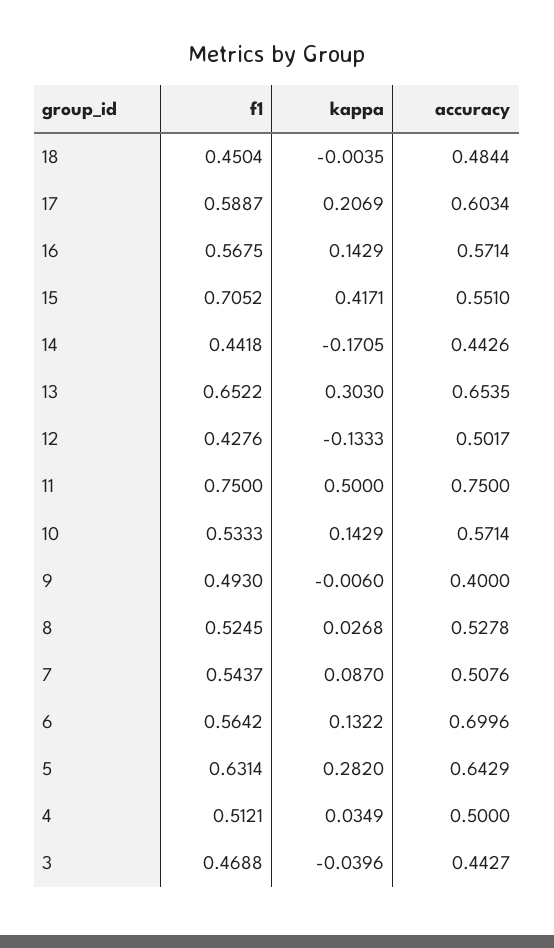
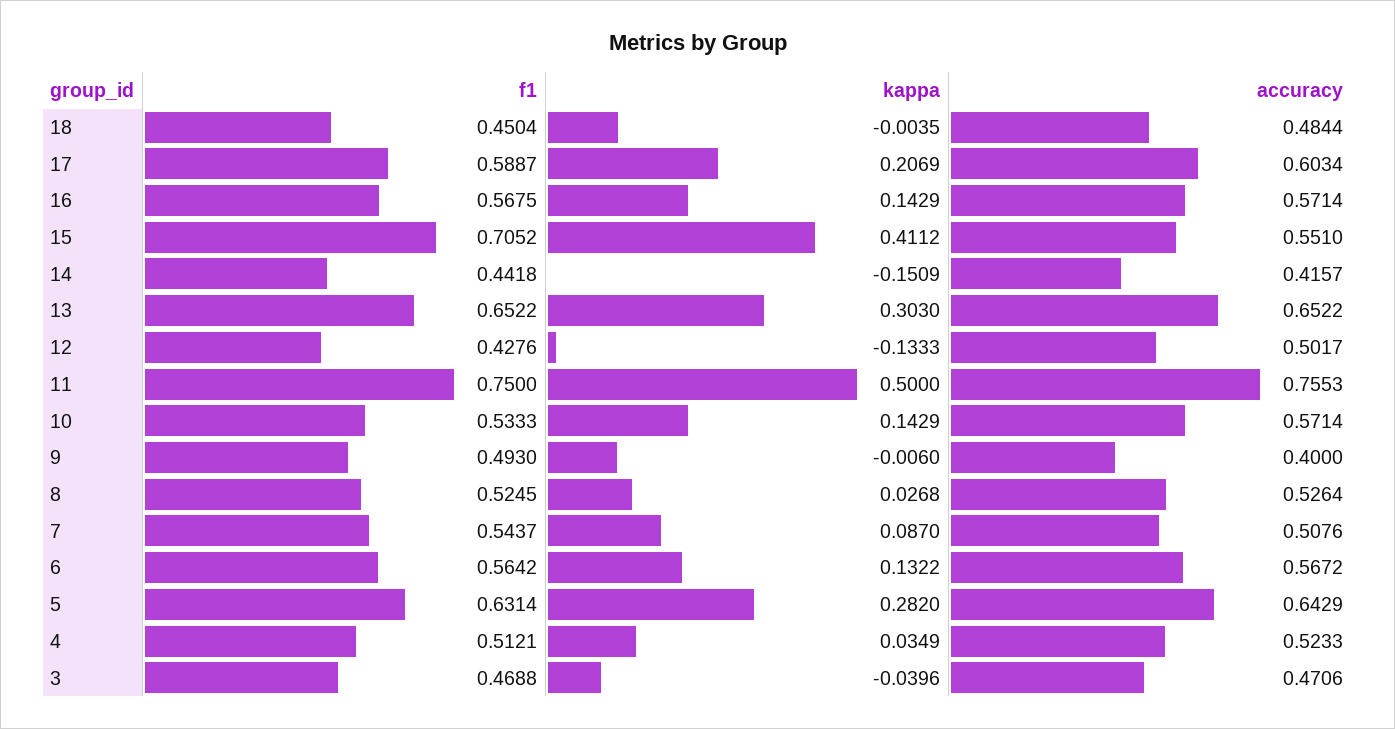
  {
    "f1": {
      "18": 0.4504,
      "17": 0.5887,
      "16": 0.5675,
      "15": 0.7052,
      "14": 0.4418,
      "13": 0.6522,
      "12": 0.4276,
      "11": 0.75,
      "10": 0.5333,
      "9": 0.493,
      "8": 0.5245,
      "7": 0.5437,
      "6": 0.5642,
      "5": 0.6314,
      "4": 0.5121,
      "3": 0.4688
    },
    "kappa": {
      "18": -0.0035,
      "17": 0.2069,
      "16": 0.1429,
-     "15": 0.4171,
+     "15": 0.4112,
-     "14": -0.1705,
+     "14": -0.1509,
      "13": 0.303,
      "12": -0.1333,
      "11": 0.5,
      "10": 0.1429,
      "9": -0.006,
      "8": 0.0268,
      "7": 0.087,
      "6": 0.1322,
      "5": 0.282,
      "4": 0.0349,
      "3": -0.0396
    },
    "accuracy": {
      "18": 0.4844,
      "17": 0.6034,
      "16": 0.5714,
      "15": 0.551,
-     "14": 0.4426,
+     "14": 0.4157,
-     "13": 0.6535,
+     "13": 0.6522,
      "12": 0.5017,
-     "11": 0.75,
+     "11": 0.7553,
      "10": 0.5714,
      "9": 0.4,
-     "8": 0.5278,
+     "8": 0.5264,
      "7": 0.5076,
-     "6": 0.6996,
+     "6": 0.5672,
      "5": 0.6429,
-     "4": 0.5,
+     "4": 0.5233,
-     "3": 0.4427
+     "3": 0.4706
    }
  }

